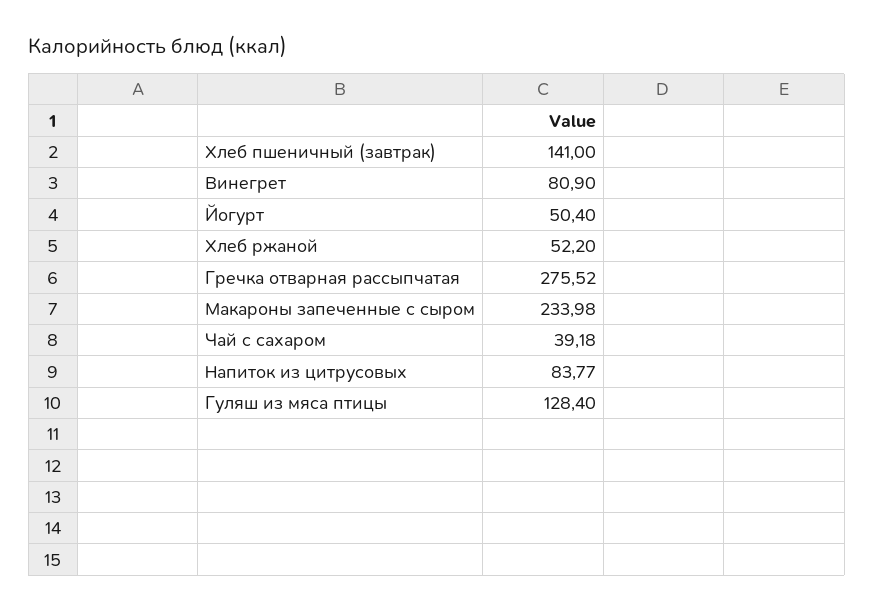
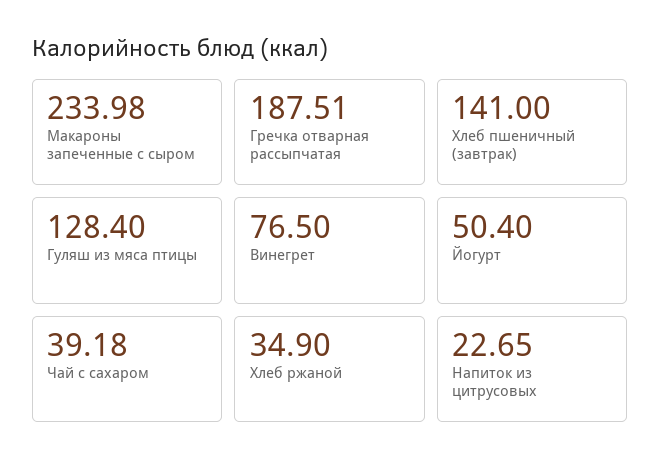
  {
    "Хлеб пшеничный (завтрак)": 141,
-   "Винегрет": 80.9,
+   "Винегрет": 76.5,
    "Йогурт": 50.4,
-   "Хлеб ржаной": 52.2,
+   "Хлеб ржаной": 34.9,
-   "Гречка отварная рассыпчатая": 275.52,
+   "Гречка отварная рассыпчатая": 187.51,
    "Макароны запеченные с сыром": 233.98,
    "Чай с сахаром": 39.18,
-   "Напиток из цитрусовых": 83.77,
+   "Напиток из цитрусовых": 22.65,
    "Гуляш из мяса птицы": 128.4
  }

